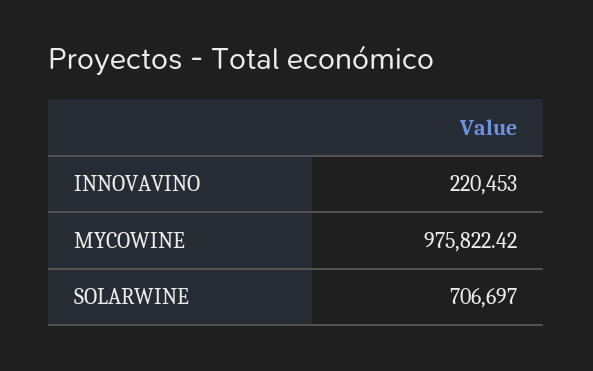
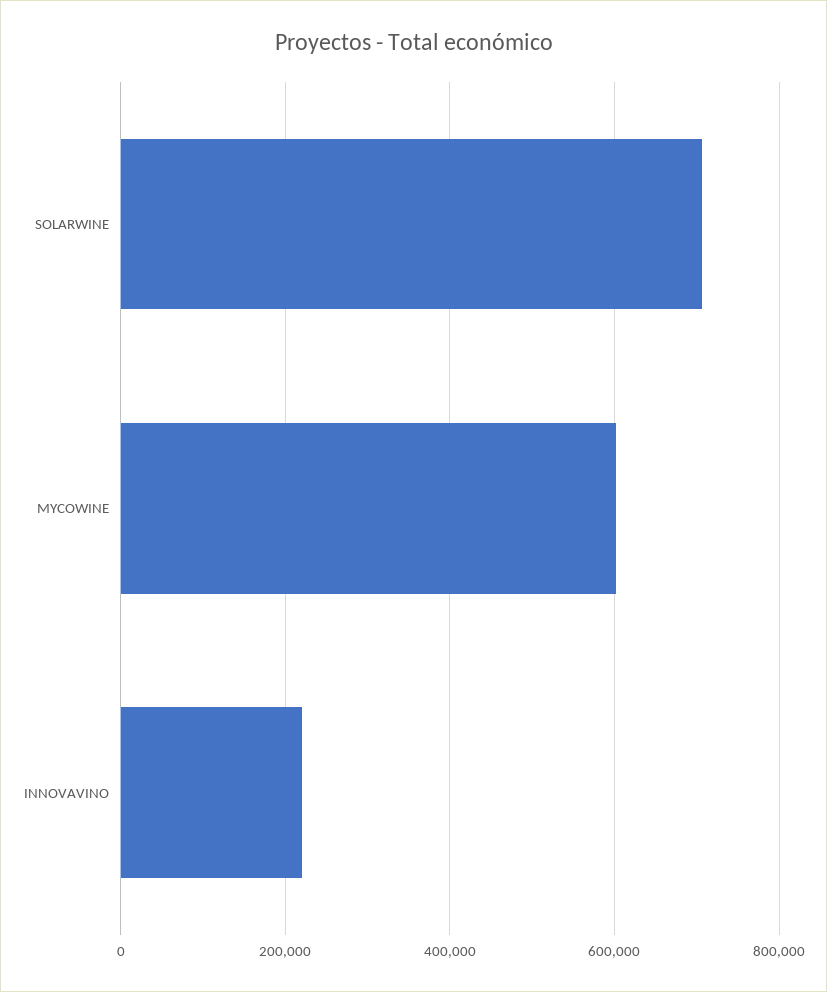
  {
    "INNOVAVINO": 220453,
-   "MYCOWINE": 975822.42,
+   "MYCOWINE": 600000,
    "SOLARWINE": 706697
  }

